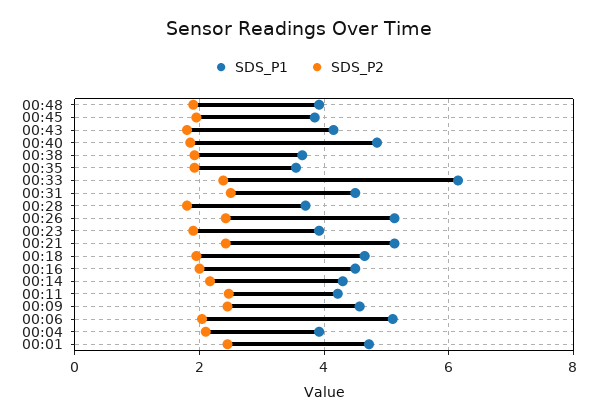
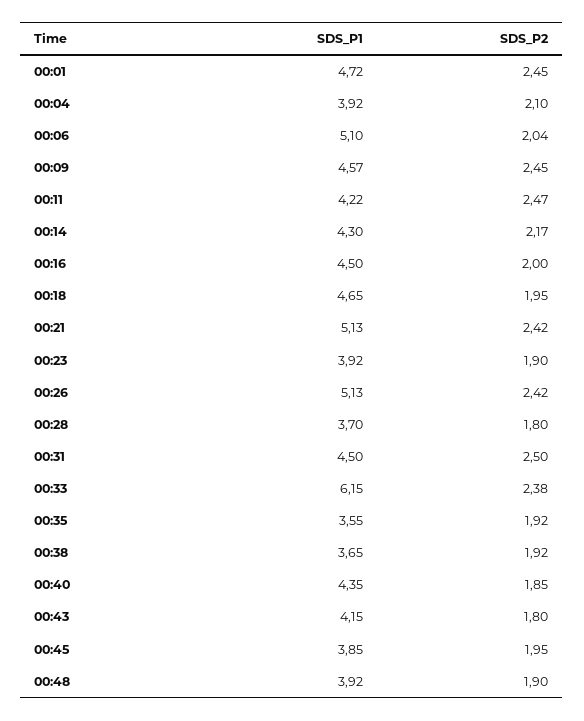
  {
    "SDS_P1": {
      "00:48": 3.92,
      "00:45": 3.85,
      "00:43": 4.15,
-     "00:40": 4.8,
+     "00:40": 4.35,
      "00:38": 3.65,
      "00:35": 3.55,
      "00:33": 6.15,
      "00:31": 4.5,
      "00:28": 3.7,
      "00:26": 5.13,
      "00:23": 3.92,
      "00:21": 5.13,
      "00:18": 4.65,
      "00:16": 4.5,
      "00:14": 4.3,
      "00:11": 4.22,
      "00:09": 4.57,
      "00:06": 5.1,
      "00:04": 3.92,
      "00:01": 4.72
    },
    "SDS_P2": {
      "00:48": 1.9,
      "00:45": 1.95,
      "00:43": 1.8,
      "00:40": 1.85,
      "00:38": 1.92,
      "00:35": 1.92,
      "00:33": 2.38,
      "00:31": 2.5,
      "00:28": 1.8,
      "00:26": 2.42,
      "00:23": 1.9,
      "00:21": 2.42,
      "00:18": 1.95,
      "00:16": 2,
      "00:14": 2.17,
      "00:11": 2.47,
      "00:09": 2.45,
      "00:06": 2.04,
      "00:04": 2.1,
      "00:01": 2.45
    }
  }

